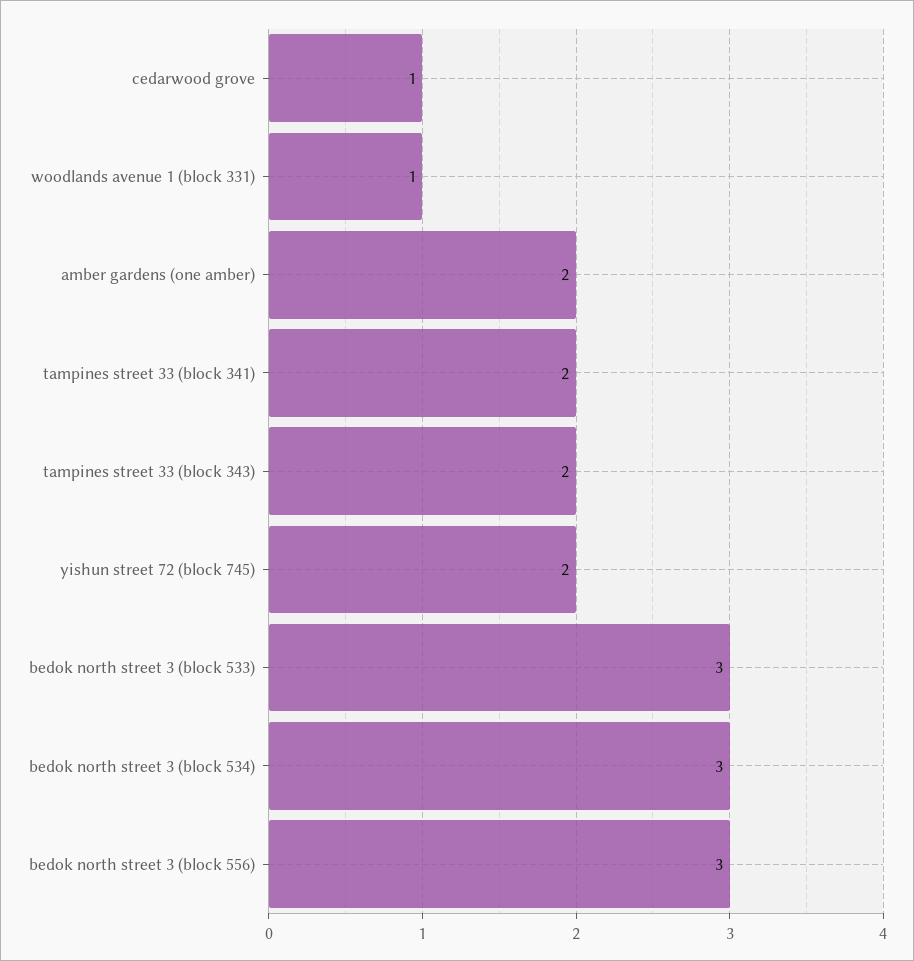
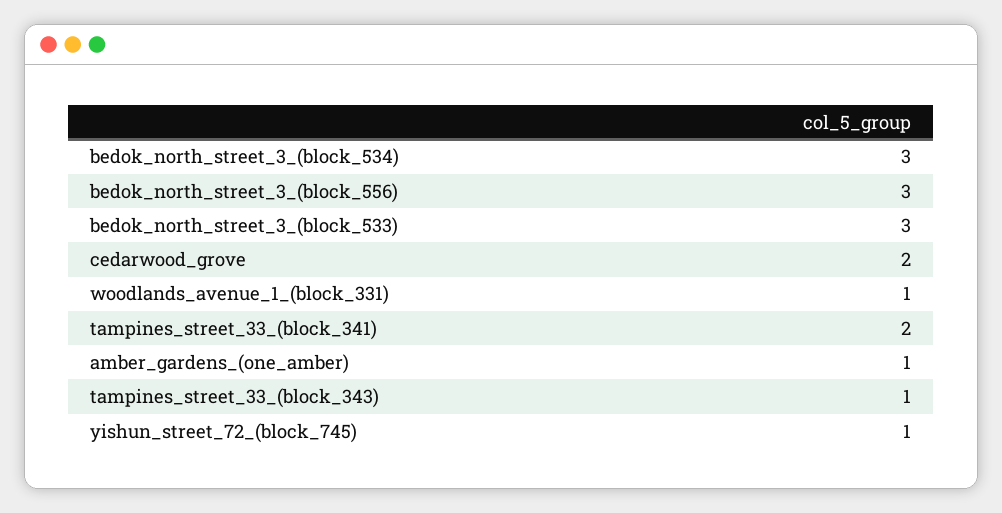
  {
-   "cedarwood grove": 1,
+   "cedarwood grove": 2,
    "woodlands avenue 1 (block 331)": 1,
-   "amber gardens (one amber)": 2,
+   "amber gardens (one amber)": 1,
    "tampines street 33 (block 341)": 2,
-   "tampines street 33 (block 343)": 2,
+   "tampines street 33 (block 343)": 1,
-   "yishun street 72 (block 745)": 2,
+   "yishun street 72 (block 745)": 1,
    "bedok north street 3 (block 533)": 3,
    "bedok north street 3 (block 534)": 3,
    "bedok north street 3 (block 556)": 3
  }

